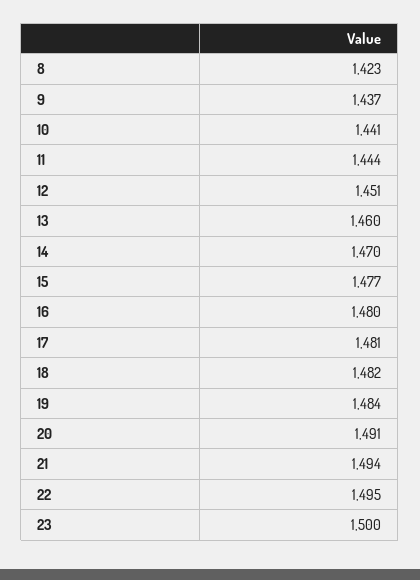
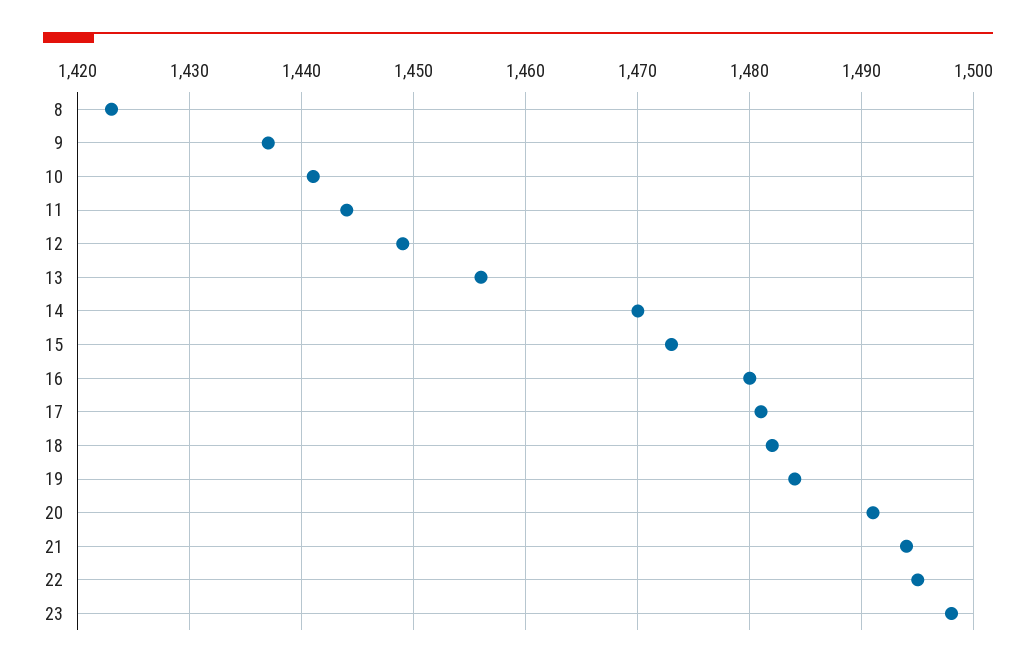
  {
    "8": 1423,
    "9": 1437,
    "10": 1441,
    "11": 1444,
-   "12": 1451,
+   "12": 1449,
-   "13": 1460,
+   "13": 1456,
    "14": 1470,
-   "15": 1477,
+   "15": 1473,
    "16": 1480,
    "17": 1481,
    "18": 1482,
    "19": 1484,
    "20": 1491,
    "21": 1494,
    "22": 1495,
-   "23": 1500
+   "23": 1498
  }

